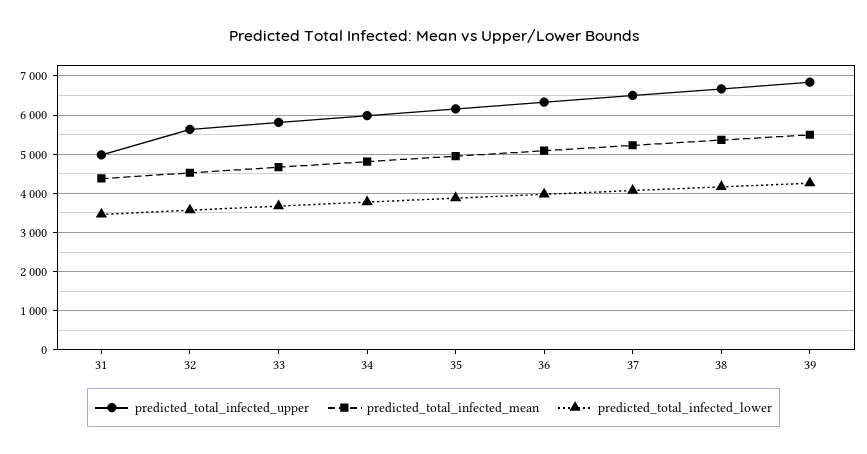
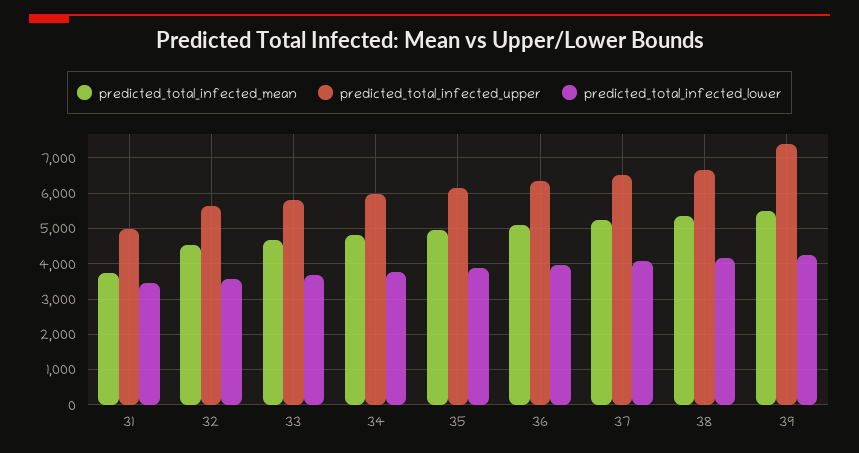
  {
    "predicted_total_infected_upper": {
      "31": 5000,
      "32": 5600,
      "33": 5800,
      "34": 6000,
      "35": 6200,
      "36": 6400,
      "37": 6600,
      "38": 6600,
-     "39": 6800
+     "39": 7400
    },
    "predicted_total_infected_mean": {
-     "31": 4400,
+     "31": 3800,
      "32": 4600,
      "33": 4600,
      "34": 4800,
      "35": 5000,
      "36": 5000,
      "37": 5200,
      "38": 5400,
      "39": 5400
    },
    "predicted_total_infected_lower": {
      "31": 3400,
      "32": 3600,
      "33": 3600,
      "34": 3800,
      "35": 3800,
      "36": 4000,
      "37": 4000,
      "38": 4200,
      "39": 4200
    }
  }

